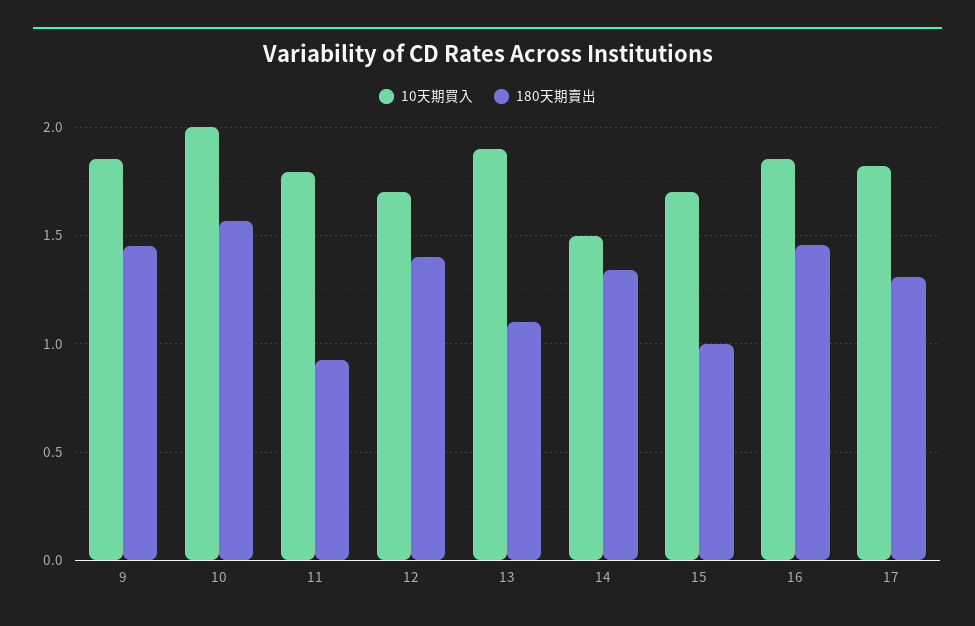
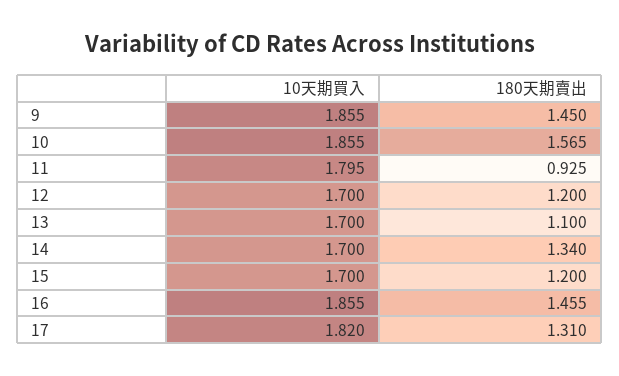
  {
    "10天期買入": {
      "9": 1.855,
-     "10": 2,
+     "10": 1.855,
      "11": 1.795,
      "12": 1.7,
-     "13": 1.9,
+     "13": 1.7,
-     "14": 1.5,
+     "14": 1.7,
      "15": 1.7,
      "16": 1.855,
      "17": 1.82
    },
    "180天期賣出": {
      "9": 1.45,
      "10": 1.565,
      "11": 0.925,
-     "12": 1.4,
+     "12": 1.2,
      "13": 1.1,
      "14": 1.34,
-     "15": 1,
+     "15": 1.2,
      "16": 1.455,
      "17": 1.31
    }
  }

